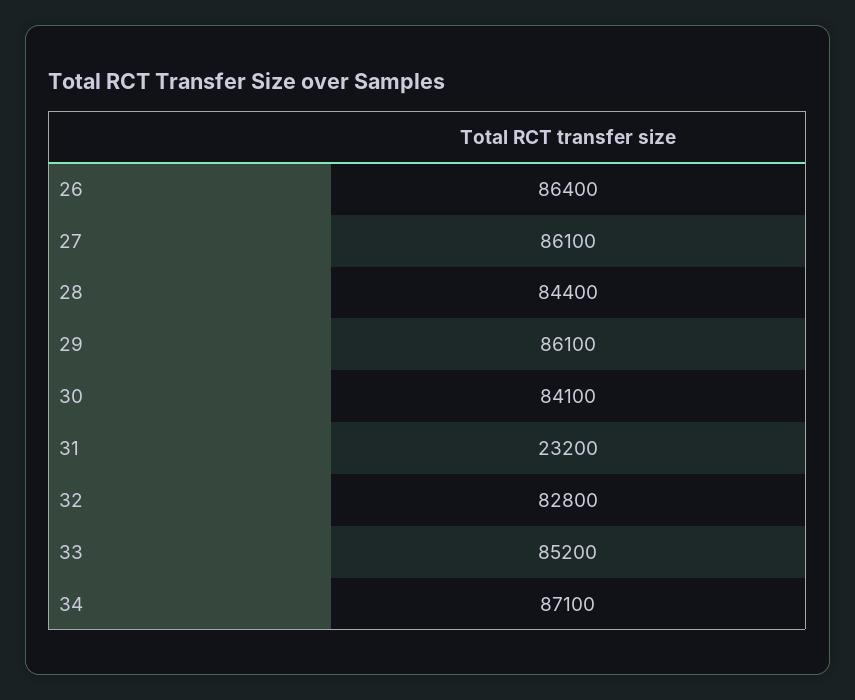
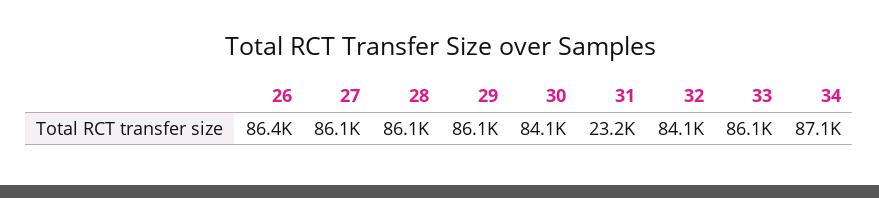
  {
    "26": 86400,
    "27": 86100,
-   "28": 84400,
+   "28": 86100,
    "29": 86100,
    "30": 84100,
    "31": 23200,
-   "32": 82800,
+   "32": 84100,
-   "33": 85200,
+   "33": 86100,
    "34": 87100
  }

